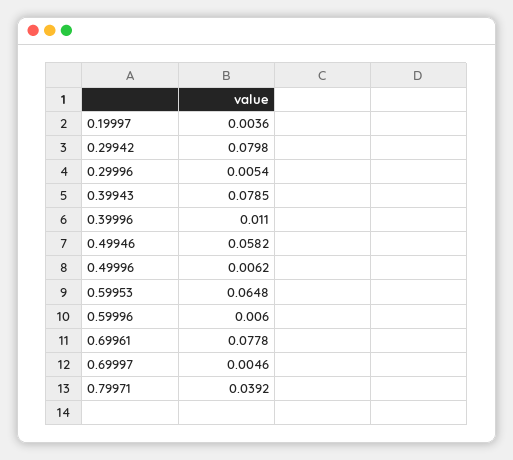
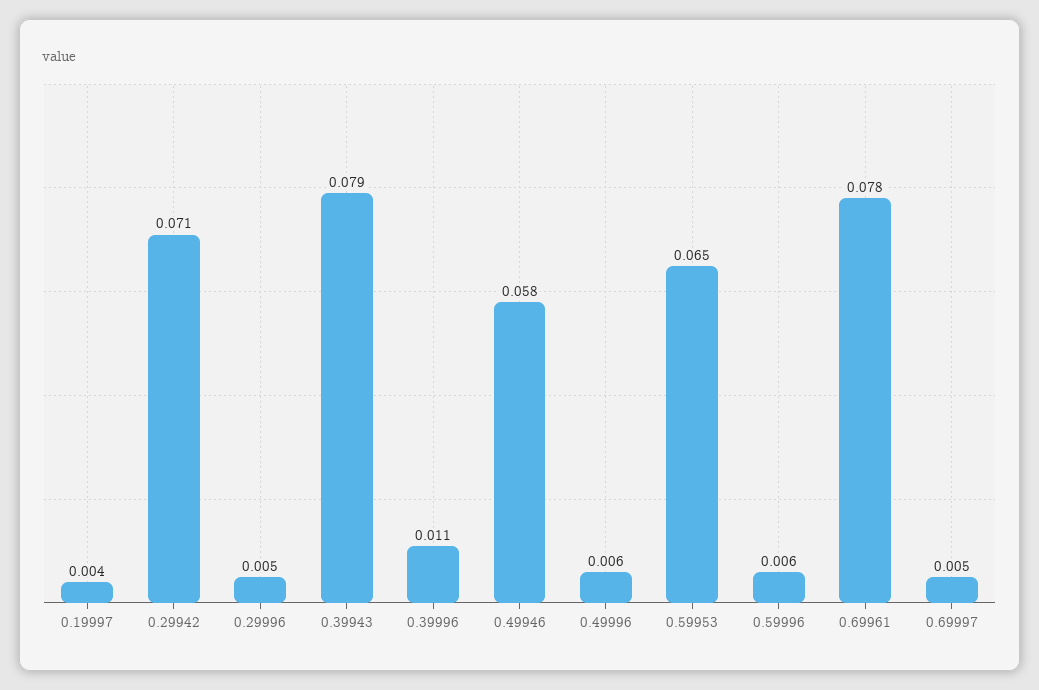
  {
    "0.19997": 0.0036,
-   "0.29942": 0.0798,
+   "0.29942": 0.071,
    "0.29996": 0.0054,
    "0.39943": 0.0785,
    "0.39996": 0.011,
    "0.49946": 0.0582,
    "0.49996": 0.0062,
    "0.59953": 0.0648,
    "0.59996": 0.006,
    "0.69961": 0.0778,
-   "0.69997": 0.0046,
+   "0.69997": 0.0046
-   "0.79971": 0.0392
  }

